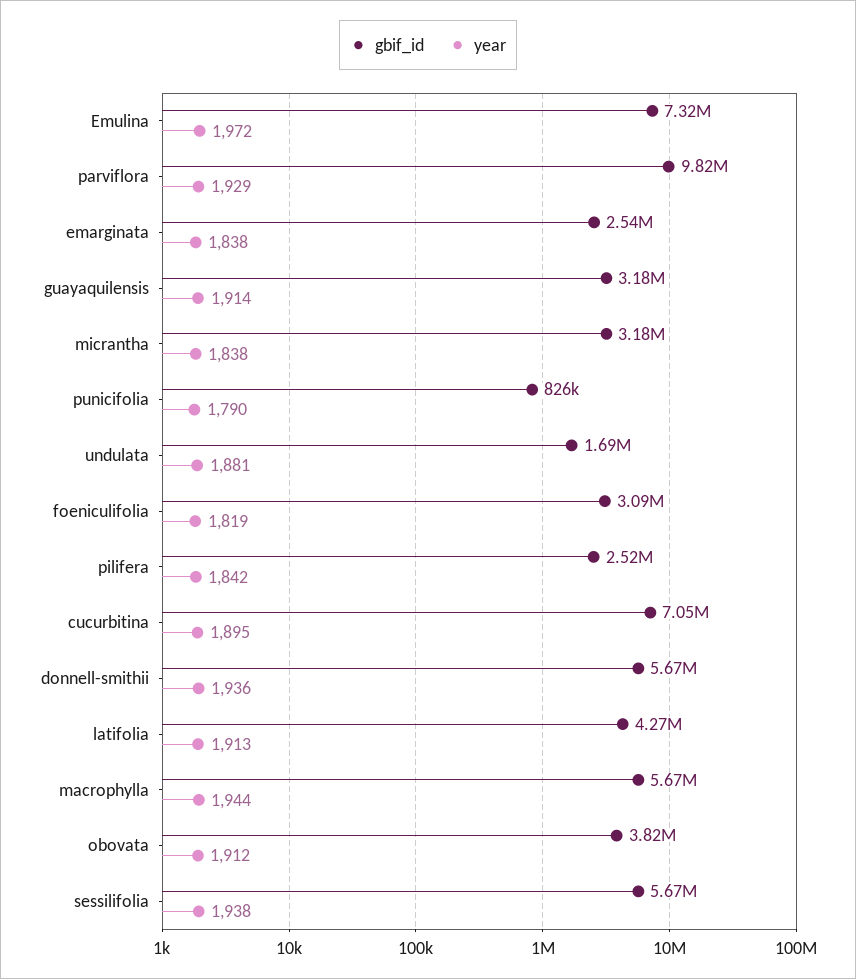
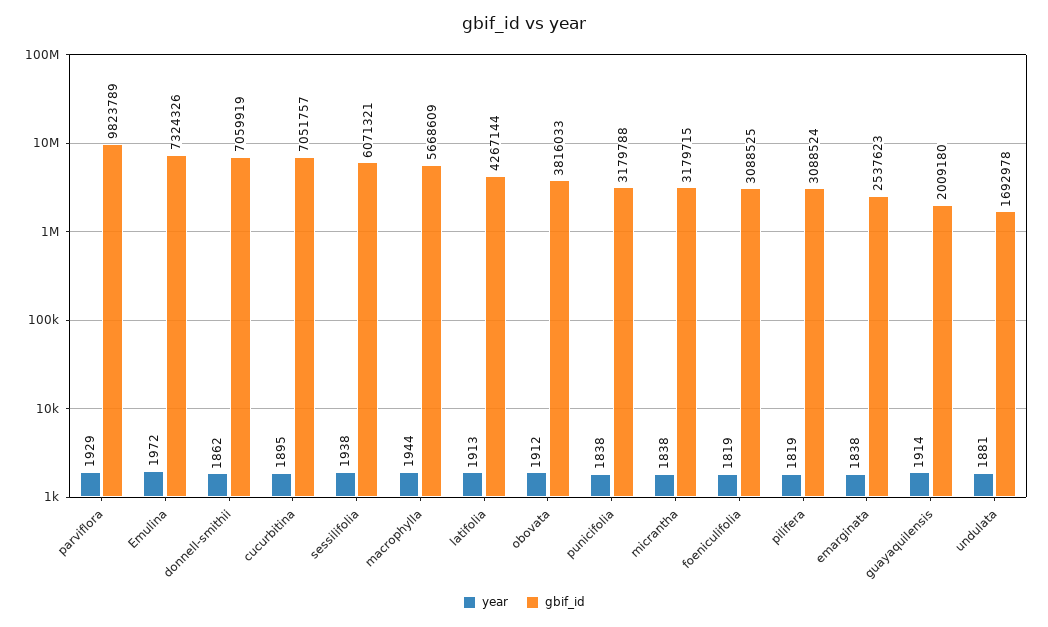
  {
    "gbif_id": {
      "Emulina": 7324326,
      "parviflora": 9823789,
      "emarginata": 2537623,
-     "guayaquilensis": 3180000,
+     "guayaquilensis": 2009180,
      "micrantha": 3179715,
-     "punicifolia": 826000,
+     "punicifolia": 3179788,
      "undulata": 1692978,
      "foeniculifolia": 3088525,
-     "pilifera": 2520000,
+     "pilifera": 3088524,
      "cucurbitina": 7051757,
-     "donnell-smithii": 5670000,
+     "donnell-smithii": 7059919,
      "latifolia": 4267144,
      "macrophylla": 5668609,
      "obovata": 3816033,
-     "sessilifolia": 5670000
+     "sessilifolia": 6071321
    },
    "year": {
      "Emulina": 1972,
      "parviflora": 1929,
      "emarginata": 1838,
      "guayaquilensis": 1914,
      "micrantha": 1838,
-     "punicifolia": 1790,
+     "punicifolia": 1838,
      "undulata": 1881,
      "foeniculifolia": 1819,
-     "pilifera": 1842,
+     "pilifera": 1819,
      "cucurbitina": 1895,
-     "donnell-smithii": 1936,
+     "donnell-smithii": 1862,
      "latifolia": 1913,
      "macrophylla": 1944,
      "obovata": 1912,
      "sessilifolia": 1938
    }
  }

